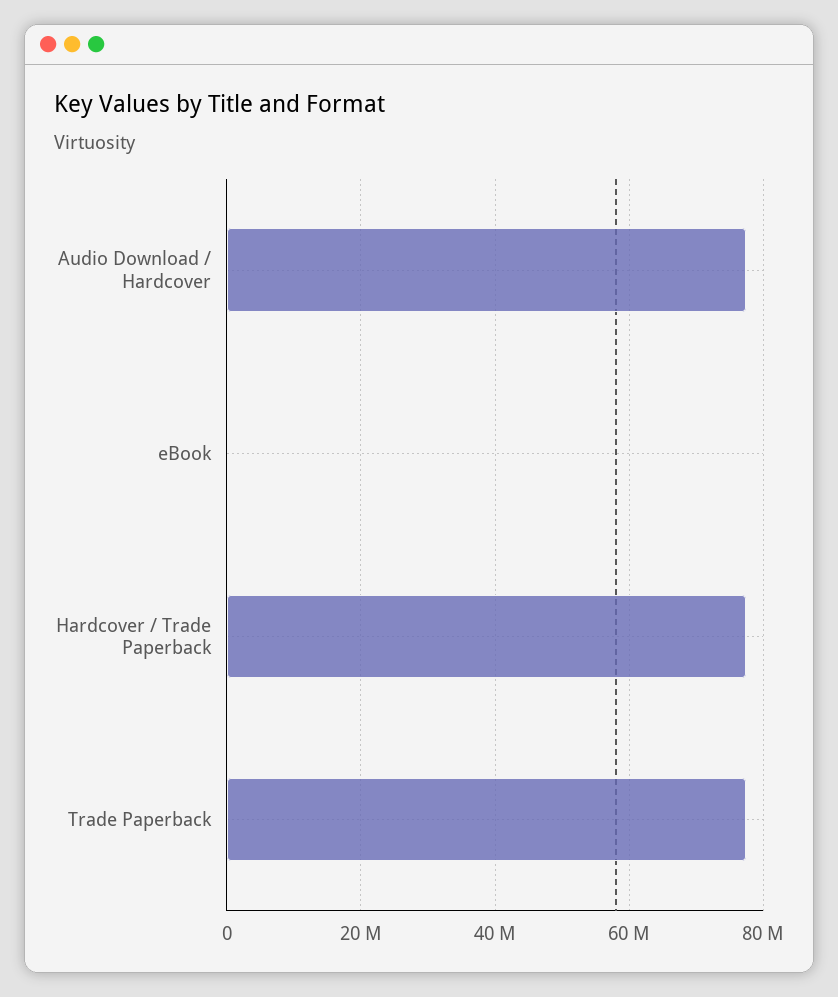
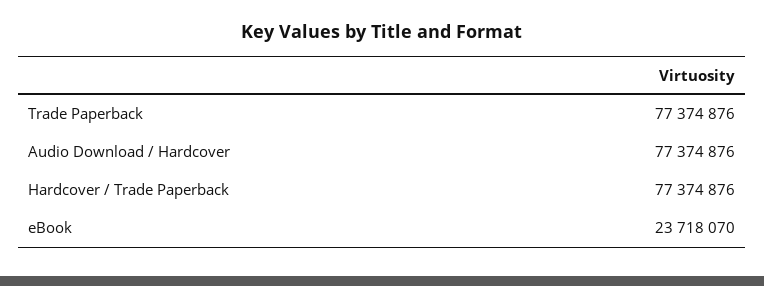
  {
    "Audio Download / Hardcover": 77374876,
-   "eBook": 0,
+   "eBook": 23718070,
    "Hardcover / Trade Paperback": 77374876,
    "Trade Paperback": 77374876
  }

